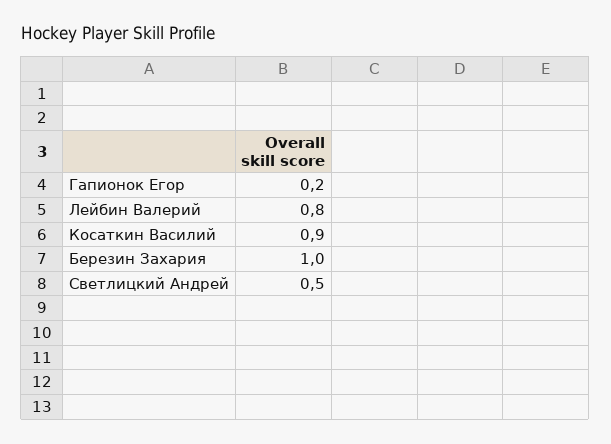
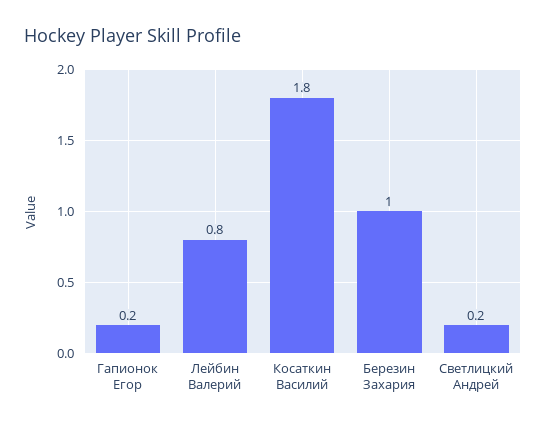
  {
    "Гапионок Егор": 0.2,
    "Лейбин Валерий": 0.8,
-   "Косаткин Василий": 0.9,
+   "Косаткин Василий": 1.8,
    "Березин Захария": 1,
-   "Светлицкий Андрей": 0.5
+   "Светлицкий Андрей": 0.2
  }

